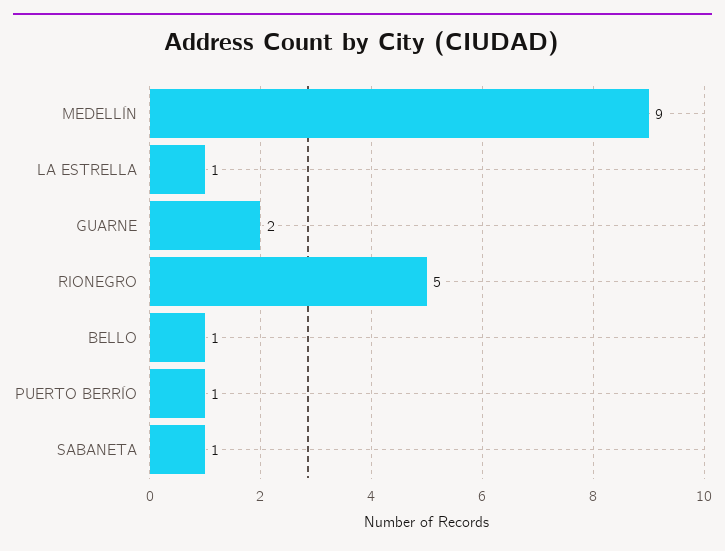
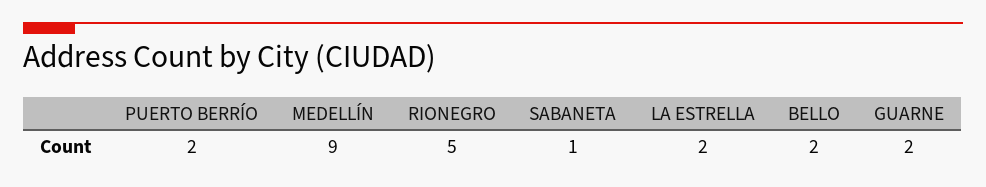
  {
    "MEDELLÍN": 9,
-   "LA ESTRELLA": 1,
+   "LA ESTRELLA": 2,
    "GUARNE": 2,
    "RIONEGRO": 5,
-   "BELLO": 1,
+   "BELLO": 2,
-   "PUERTO BERRÍO": 1,
+   "PUERTO BERRÍO": 2,
    "SABANETA": 1
  }

